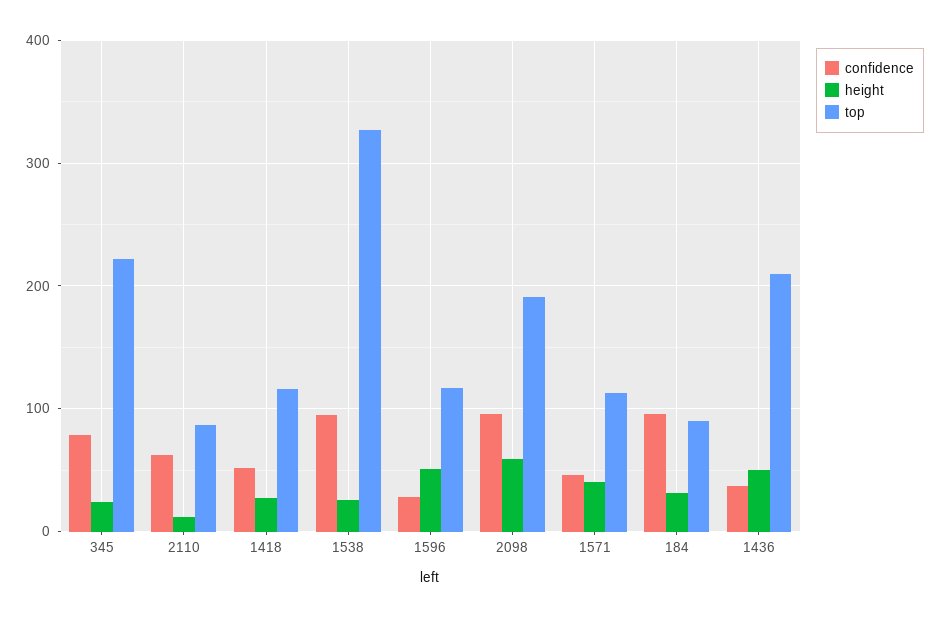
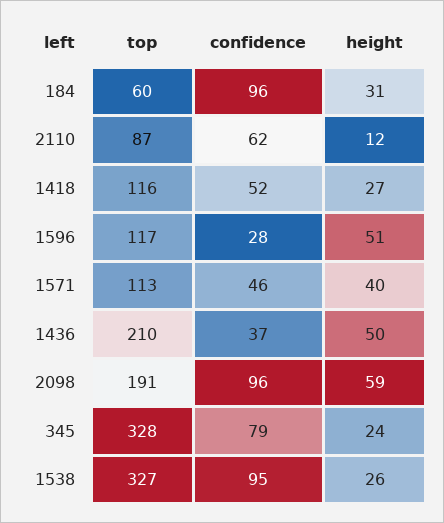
  {
    "confidence": {
      "345": 79,
      "2110": 62,
      "1418": 52,
      "1538": 95,
      "1596": 28,
      "2098": 96,
      "1571": 46,
      "184": 96,
      "1436": 37
    },
    "height": {
      "345": 24,
      "2110": 12,
      "1418": 27,
      "1538": 26,
      "1596": 51,
      "2098": 59,
      "1571": 40,
      "184": 31,
      "1436": 50
    },
    "top": {
-     "345": 220,
+     "345": 328,
      "2110": 87,
      "1418": 116,
      "1538": 327,
      "1596": 117,
      "2098": 191,
      "1571": 113,
-     "184": 90,
+     "184": 60,
      "1436": 210
    }
  }

